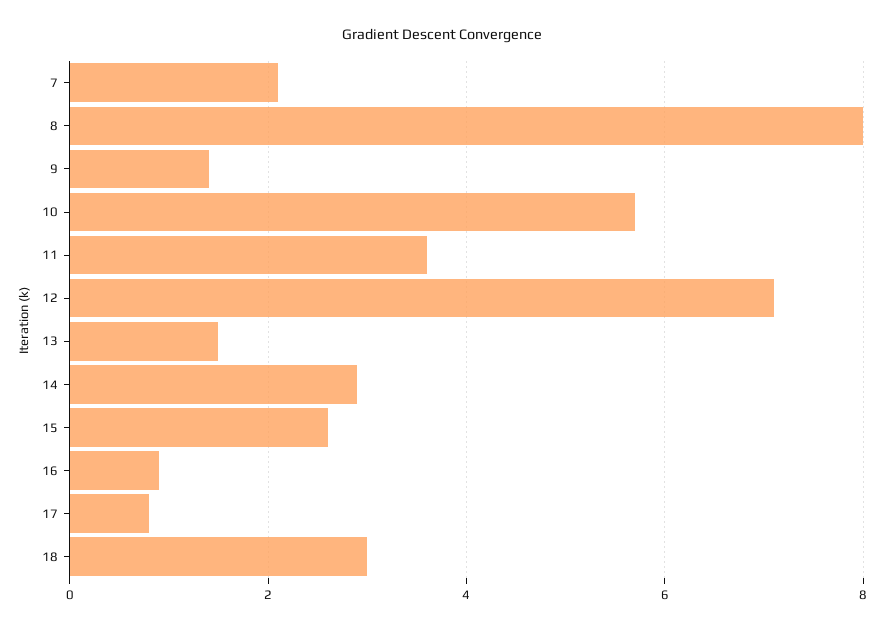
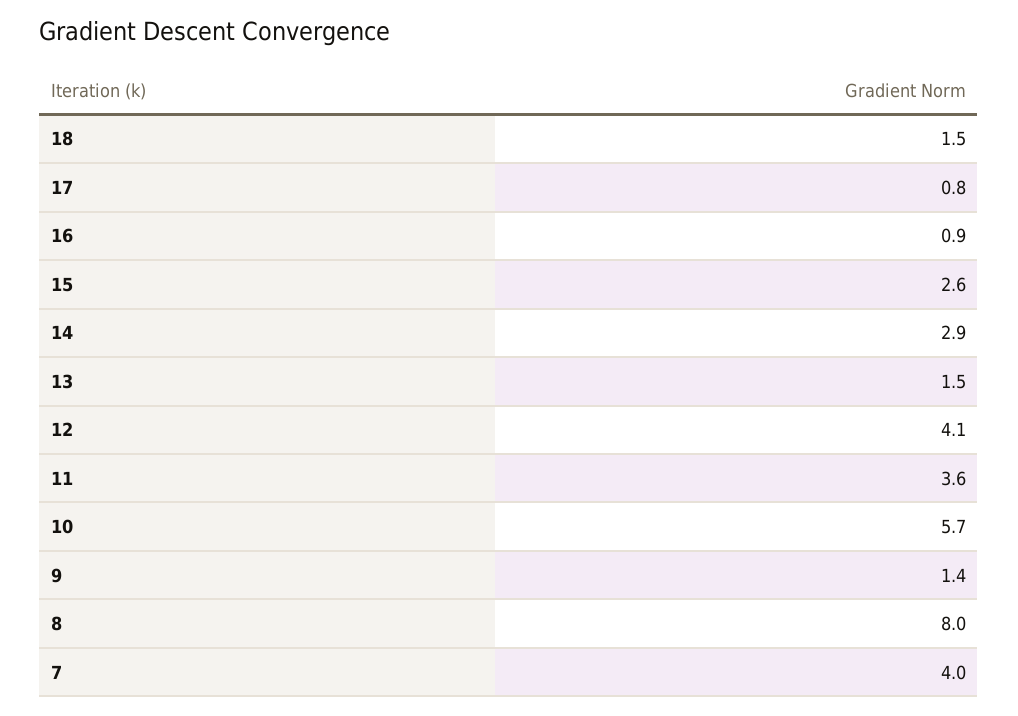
  {
-   "7": 2,
+   "7": 4,
    "8": 8,
    "9": 1.4,
    "10": 5.7,
    "11": 3.6,
-   "12": 7,
+   "12": 4.1,
    "13": 1.5,
    "14": 2.9,
    "15": 2.6,
    "16": 0.9,
    "17": 0.8,
-   "18": 3
+   "18": 1.5
  }

